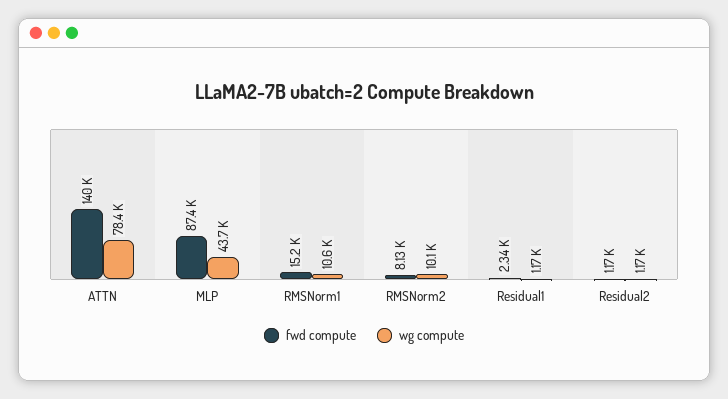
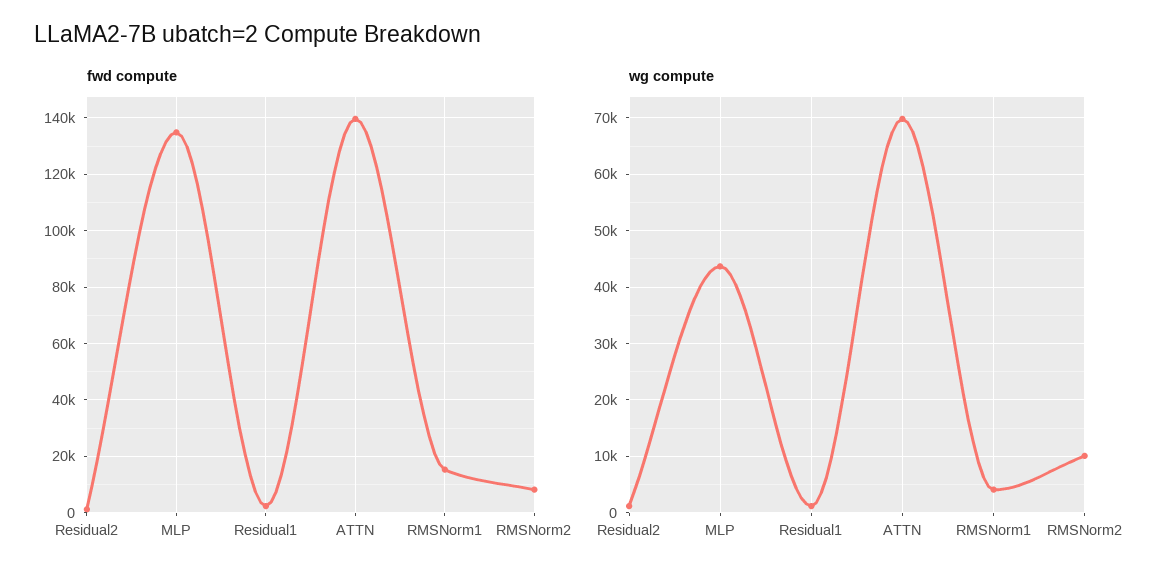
  {
    "fwd compute": {
      "ATTN": 140000,
-     "MLP": 87400,
+     "MLP": 135000,
      "RMSNorm1": 15200,
      "RMSNorm2": 8130,
      "Residual1": 2340,
      "Residual2": 1170
    },
    "wg compute": {
-     "ATTN": 78400,
+     "ATTN": 70000,
      "MLP": 43700,
-     "RMSNorm1": 10600,
+     "RMSNorm1": 4000,
      "RMSNorm2": 10100,
      "Residual1": 1170,
      "Residual2": 1170
    }
  }

